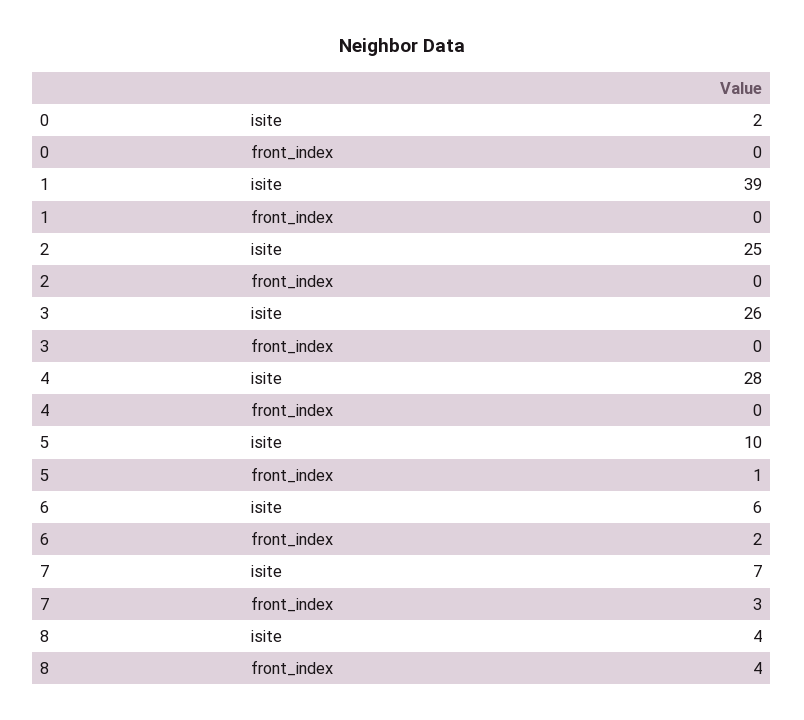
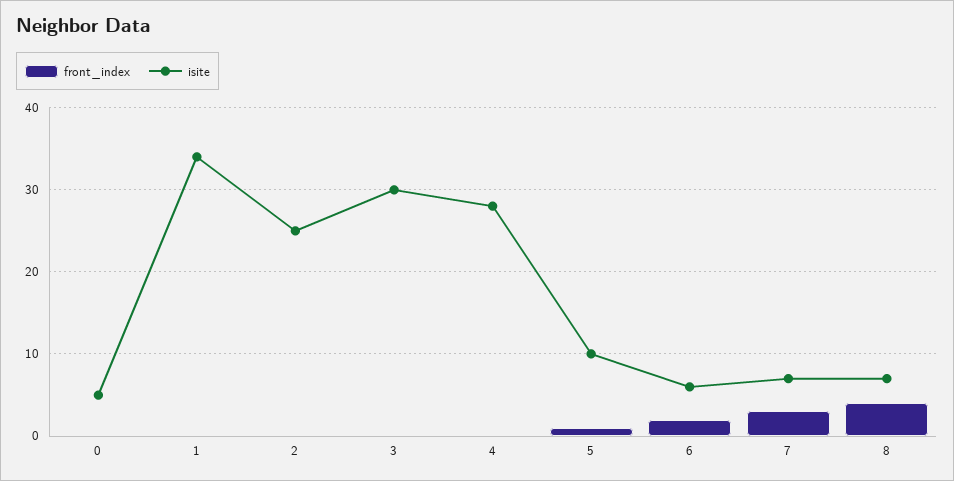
  {
    "isite": {
-     "0": 2,
+     "0": 5,
-     "1": 39,
+     "1": 34,
      "2": 25,
-     "3": 26,
+     "3": 30,
      "4": 28,
      "5": 10,
      "6": 6,
      "7": 7,
-     "8": 4
+     "8": 7
    },
    "front_index": {
      "0": 0,
      "1": 0,
      "2": 0,
      "3": 0,
      "4": 0,
      "5": 1,
      "6": 2,
      "7": 3,
      "8": 4
    }
  }

